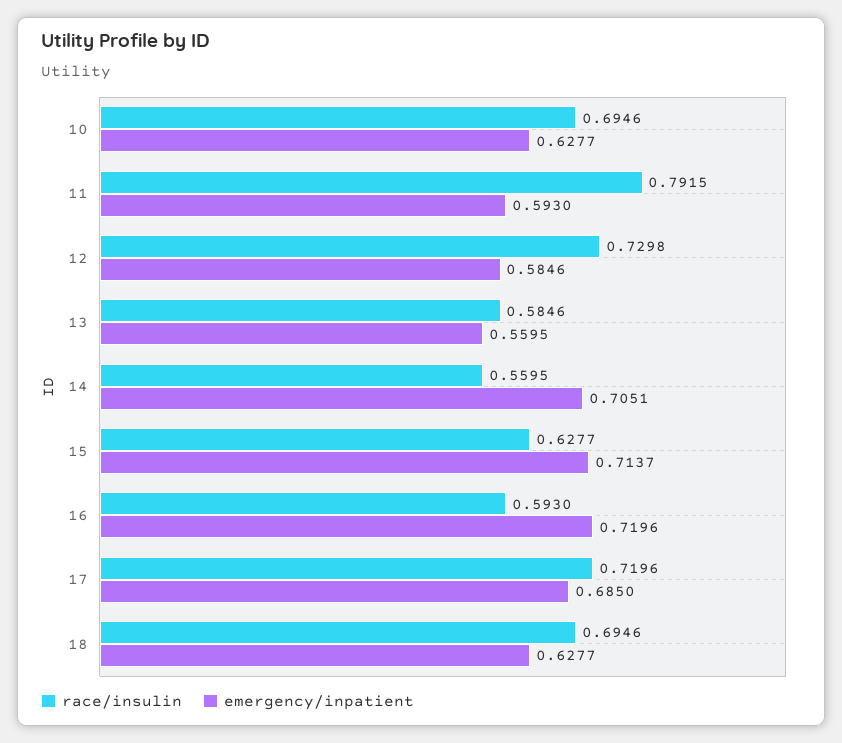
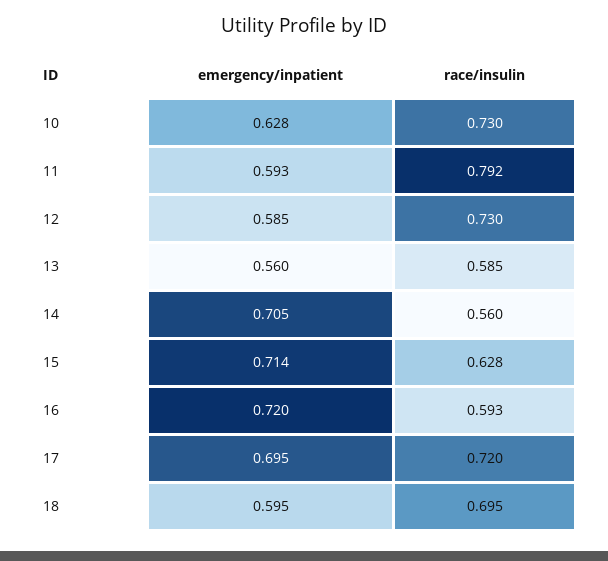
  {
    "race/insulin": {
-     "10": 0.6946,
+     "10": 0.73,
      "11": 0.7915,
      "12": 0.7298,
      "13": 0.5846,
      "14": 0.5595,
      "15": 0.6277,
      "16": 0.593,
      "17": 0.7196,
      "18": 0.6946
    },
    "emergency/inpatient": {
      "10": 0.6277,
      "11": 0.593,
      "12": 0.5846,
      "13": 0.5595,
      "14": 0.7051,
      "15": 0.7137,
      "16": 0.7196,
-     "17": 0.685,
+     "17": 0.695,
-     "18": 0.6277
+     "18": 0.595
    }
  }

